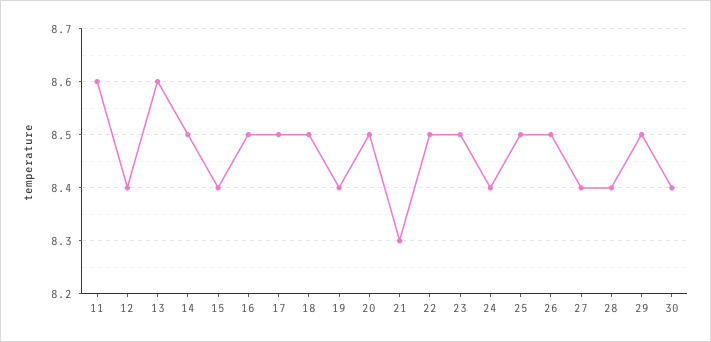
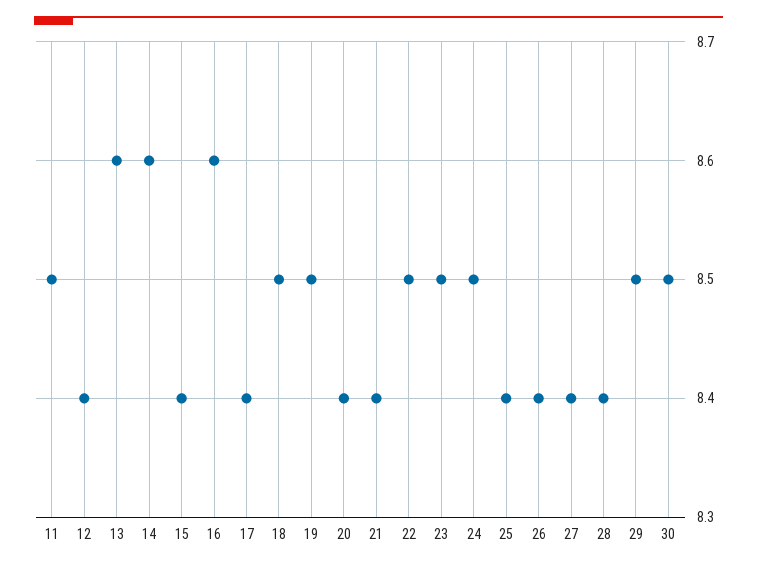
  {
-   "11": 8.6,
+   "11": 8.5,
    "12": 8.4,
    "13": 8.6,
-   "14": 8.5,
+   "14": 8.6,
    "15": 8.4,
-   "16": 8.5,
+   "16": 8.6,
-   "17": 8.5,
+   "17": 8.4,
    "18": 8.5,
-   "19": 8.4,
+   "19": 8.5,
-   "20": 8.5,
+   "20": 8.4,
-   "21": 8.3,
+   "21": 8.4,
    "22": 8.5,
    "23": 8.5,
-   "24": 8.4,
+   "24": 8.5,
-   "25": 8.5,
+   "25": 8.4,
-   "26": 8.5,
+   "26": 8.4,
    "27": 8.4,
    "28": 8.4,
    "29": 8.5,
-   "30": 8.4
+   "30": 8.5
  }

